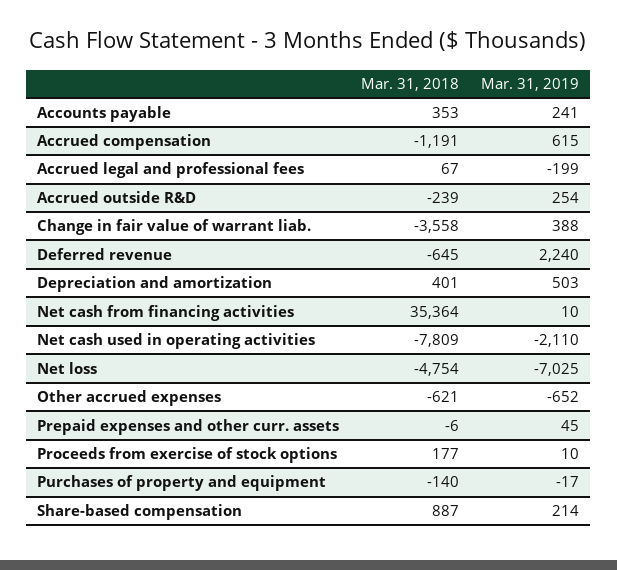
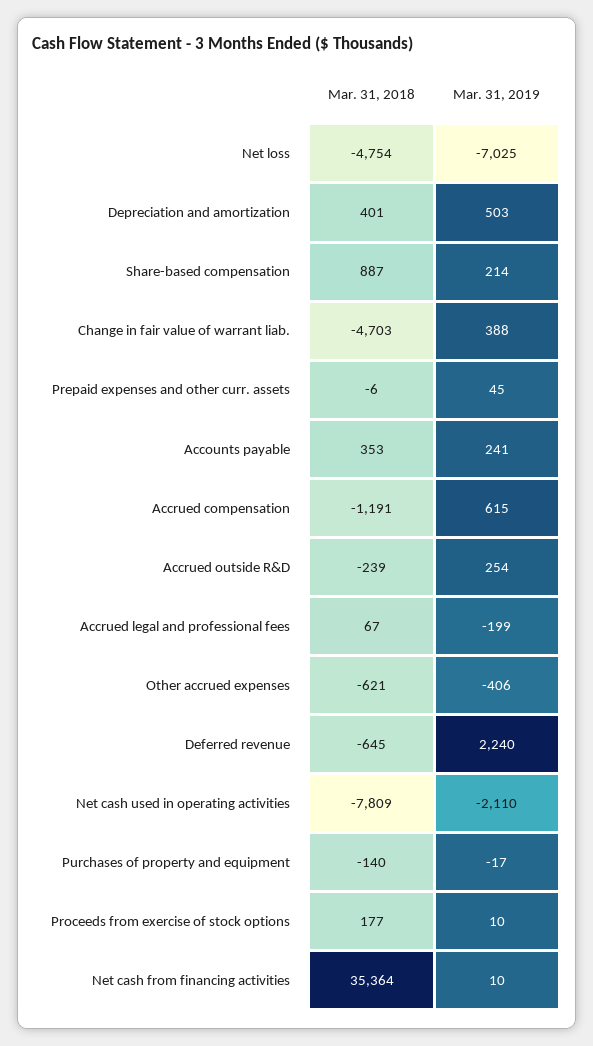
  {
    "Mar. 31, 2018": {
      "Accounts payable": 353,
      "Accrued compensation": -1191,
      "Accrued legal and professional fees": 67,
      "Accrued outside R&D": -239,
-     "Change in fair value of warrant liab.": -3558,
+     "Change in fair value of warrant liab.": -4703,
      "Deferred revenue": -645,
      "Depreciation and amortization": 401,
      "Net cash from financing activities": 35364,
      "Net cash used in operating activities": -7809,
      "Net loss": -4754,
      "Other accrued expenses": -621,
      "Prepaid expenses and other curr. assets": -6,
      "Proceeds from exercise of stock options": 177,
      "Purchases of property and equipment": -140,
      "Share-based compensation": 887
    },
    "Mar. 31, 2019": {
      "Accounts payable": 241,
      "Accrued compensation": 615,
      "Accrued legal and professional fees": -199,
      "Accrued outside R&D": 254,
      "Change in fair value of warrant liab.": 388,
      "Deferred revenue": 2240,
      "Depreciation and amortization": 503,
      "Net cash from financing activities": 10,
      "Net cash used in operating activities": -2110,
      "Net loss": -7025,
-     "Other accrued expenses": -652,
+     "Other accrued expenses": -406,
      "Prepaid expenses and other curr. assets": 45,
      "Proceeds from exercise of stock options": 10,
      "Purchases of property and equipment": -17,
      "Share-based compensation": 214
    }
  }

